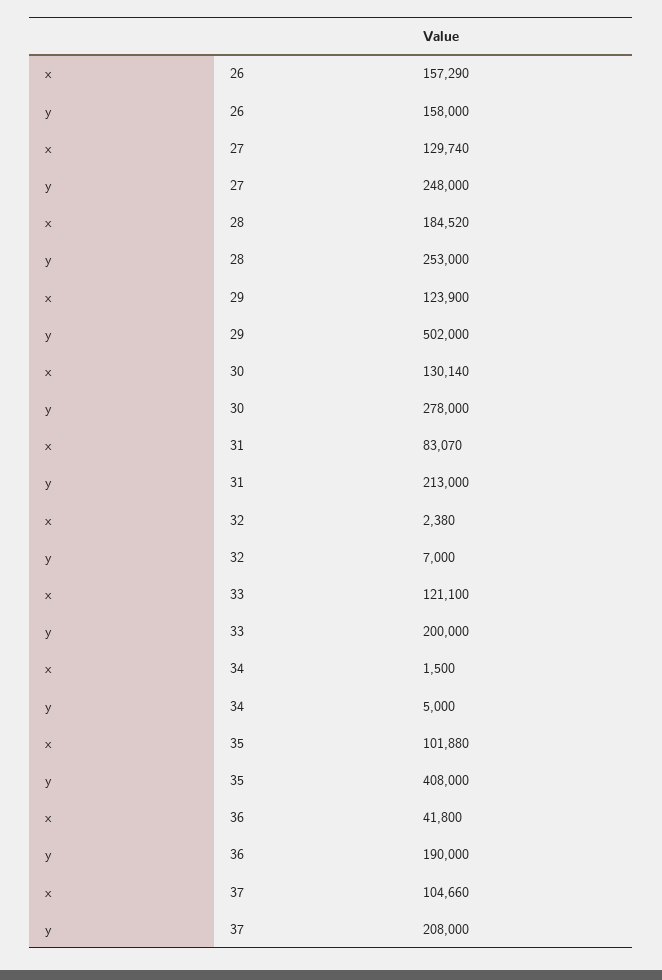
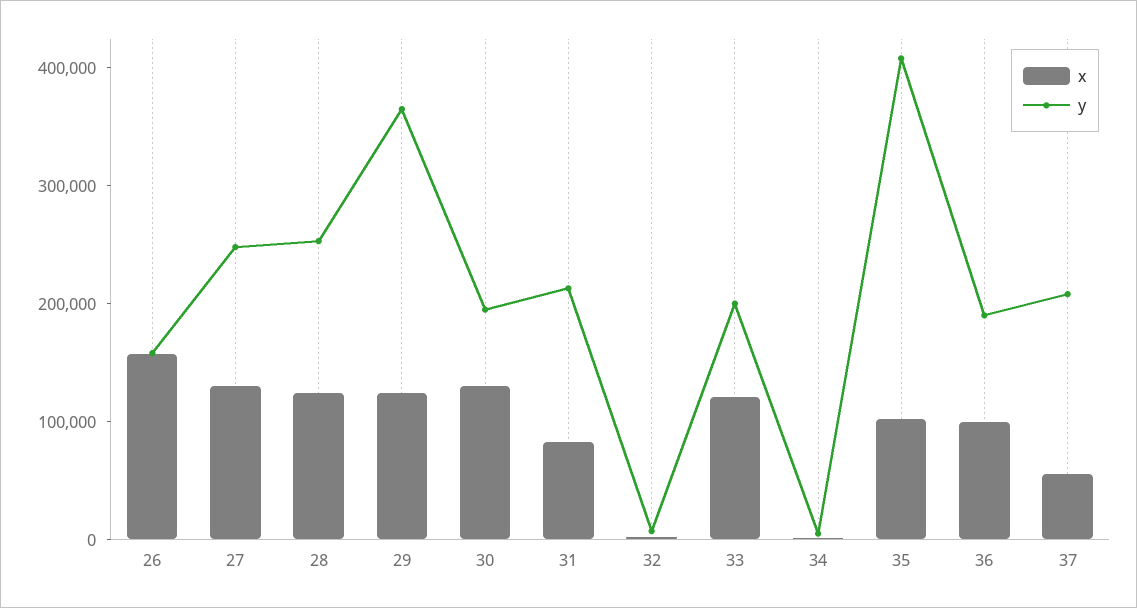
  {
    "x": {
      "26": 157290,
      "27": 129740,
-     "28": 184520,
+     "28": 120000,
      "29": 123900,
      "30": 130140,
      "31": 83070,
      "32": 2380,
      "33": 121100,
      "34": 1500,
      "35": 101880,
-     "36": 41800,
+     "36": 100000,
-     "37": 104660
+     "37": 60000
    },
    "y": {
      "26": 158000,
      "27": 248000,
      "28": 253000,
-     "29": 502000,
+     "29": 360000,
-     "30": 278000,
+     "30": 200000,
      "31": 213000,
      "32": 7000,
      "33": 200000,
      "34": 5000,
      "35": 408000,
      "36": 190000,
      "37": 208000
    }
  }

